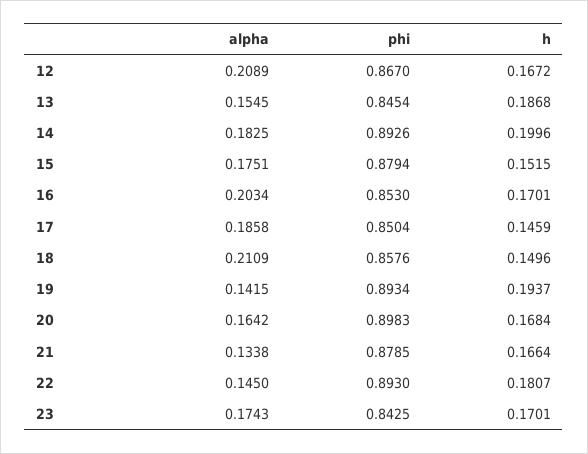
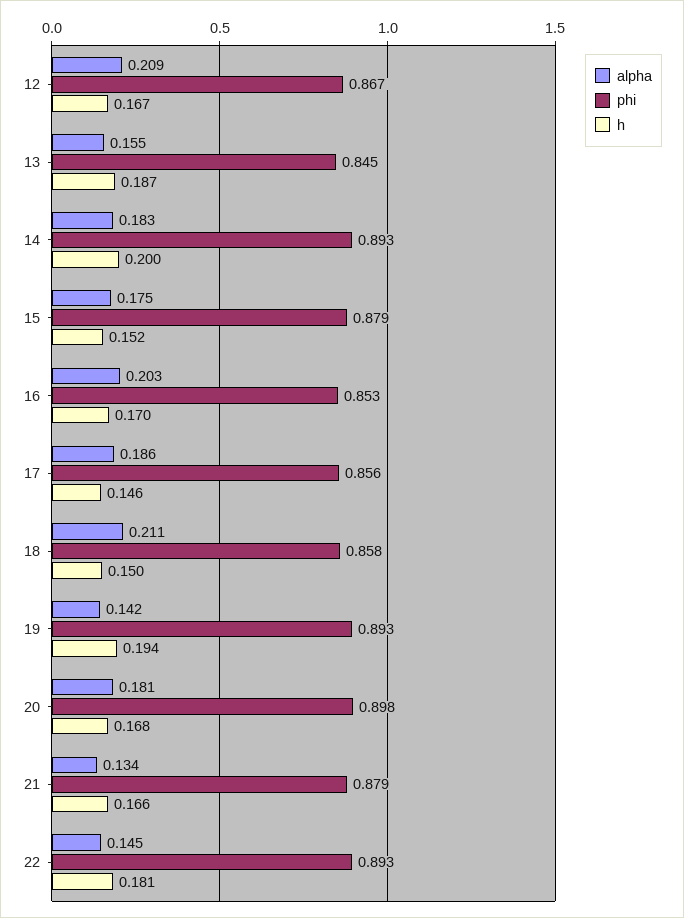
  {
    "alpha": {
      "12": 0.2089,
      "13": 0.1545,
      "14": 0.1825,
      "15": 0.1751,
      "16": 0.2034,
      "17": 0.1858,
      "18": 0.2109,
      "19": 0.1415,
-     "20": 0.1642,
+     "20": 0.181,
      "21": 0.1338,
-     "22": 0.145,
+     "22": 0.145
-     "23": 0.1743
    },
    "phi": {
      "12": 0.867,
      "13": 0.8454,
      "14": 0.8926,
      "15": 0.8794,
      "16": 0.853,
-     "17": 0.8504,
+     "17": 0.856,
      "18": 0.8576,
      "19": 0.8934,
      "20": 0.8983,
      "21": 0.8785,
-     "22": 0.893,
+     "22": 0.893
-     "23": 0.8425
    },
    "h": {
      "12": 0.1672,
      "13": 0.1868,
      "14": 0.1996,
      "15": 0.1515,
      "16": 0.1701,
      "17": 0.1459,
      "18": 0.1496,
      "19": 0.1937,
      "20": 0.1684,
      "21": 0.1664,
-     "22": 0.1807,
+     "22": 0.1807
-     "23": 0.1701
    }
  }

